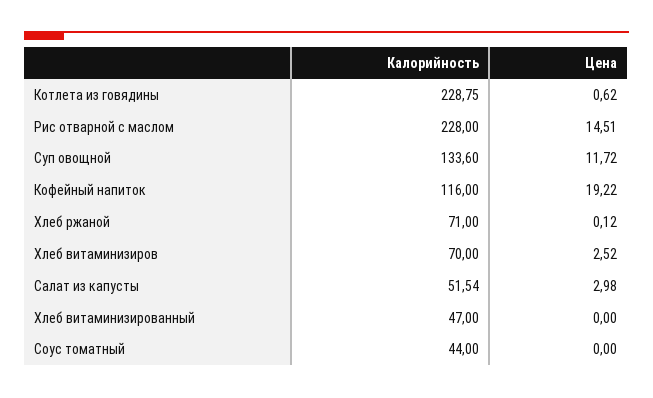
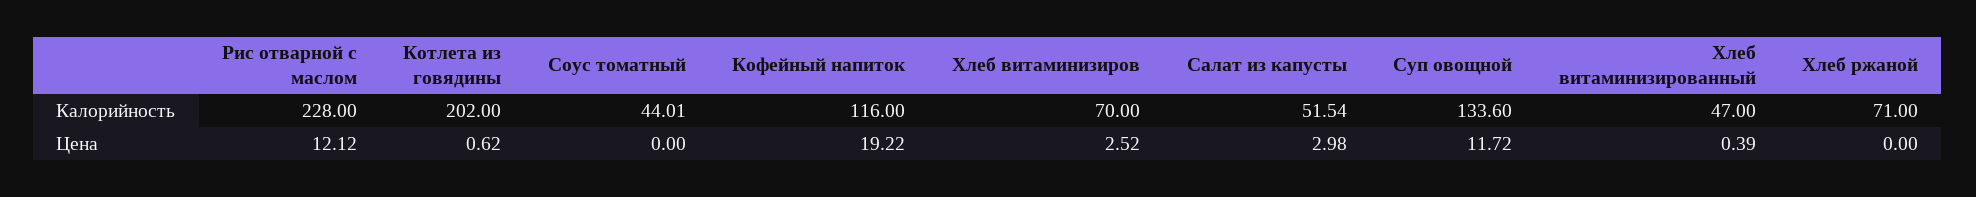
  {
    "Калорийность": {
-     "Котлета из говядины": 228.75,
+     "Котлета из говядины": 202,
      "Рис отварной с маслом": 228,
      "Суп овощной": 133.6,
      "Кофейный напиток": 116,
      "Хлеб ржаной": 71,
      "Хлеб витаминизиров": 70,
      "Салат из капусты": 51.54,
      "Хлеб витаминизированный": 47,
-     "Соус томатный": 44
+     "Соус томатный": 44.01
    },
    "Цена": {
      "Котлета из говядины": 0.62,
-     "Рис отварной с маслом": 14.51,
+     "Рис отварной с маслом": 12.12,
      "Суп овощной": 11.72,
      "Кофейный напиток": 19.22,
-     "Хлеб ржаной": 0.12,
+     "Хлеб ржаной": 0,
      "Хлеб витаминизиров": 2.52,
      "Салат из капусты": 2.98,
-     "Хлеб витаминизированный": 0,
+     "Хлеб витаминизированный": 0.39,
      "Соус томатный": 0
    }
  }

